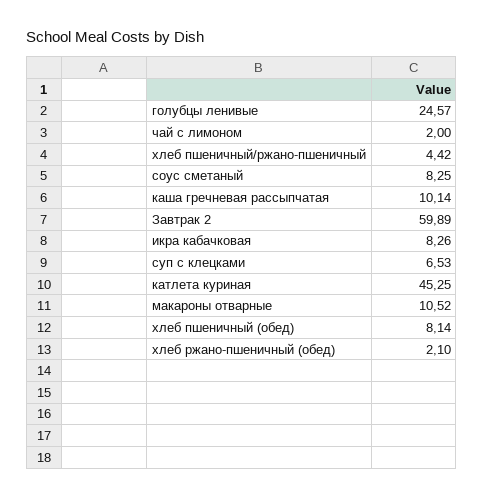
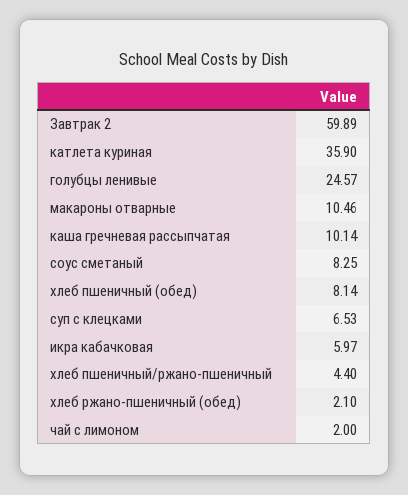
  {
    "голубцы ленивые": 24.57,
    "чай с лимоном": 2,
-   "хлеб пшеничный/ржано-пшеничный": 4.42,
+   "хлеб пшеничный/ржано-пшеничный": 4.4,
    "соус сметаный": 8.25,
    "каша гречневая рассыпчатая": 10.14,
    "Завтрак 2": 59.89,
-   "икра кабачковая": 8.26,
+   "икра кабачковая": 5.97,
    "суп с клецками": 6.53,
-   "катлета куриная": 45.25,
+   "катлета куриная": 35.9,
-   "макароны отварные": 10.52,
+   "макароны отварные": 10.46,
    "хлеб пшеничный (обед)": 8.14,
    "хлеб ржано-пшеничный (обед)": 2.1
  }

